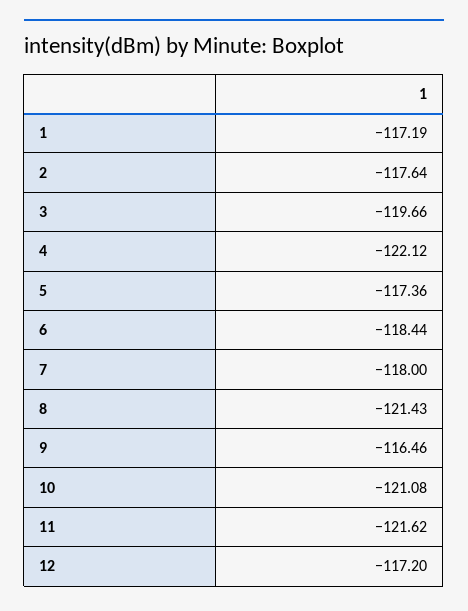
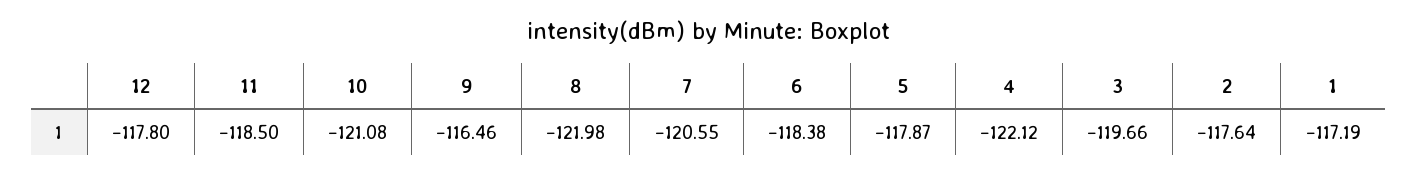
  {
    "1": -117.19,
    "2": -117.64,
    "3": -119.66,
    "4": -122.12,
-   "5": -117.36,
+   "5": -117.87,
-   "6": -118.44,
+   "6": -118.38,
-   "7": -118,
+   "7": -120.55,
-   "8": -121.43,
+   "8": -121.98,
    "9": -116.46,
    "10": -121.08,
-   "11": -121.62,
+   "11": -118.5,
-   "12": -117.2
+   "12": -117.8
  }

